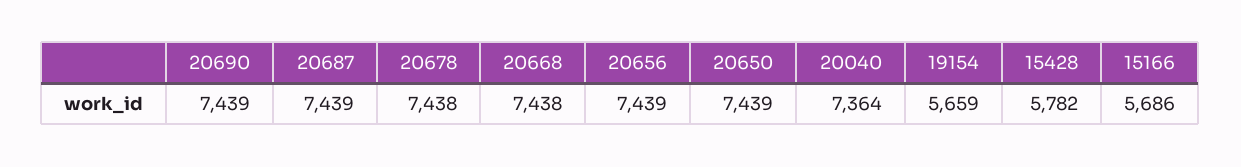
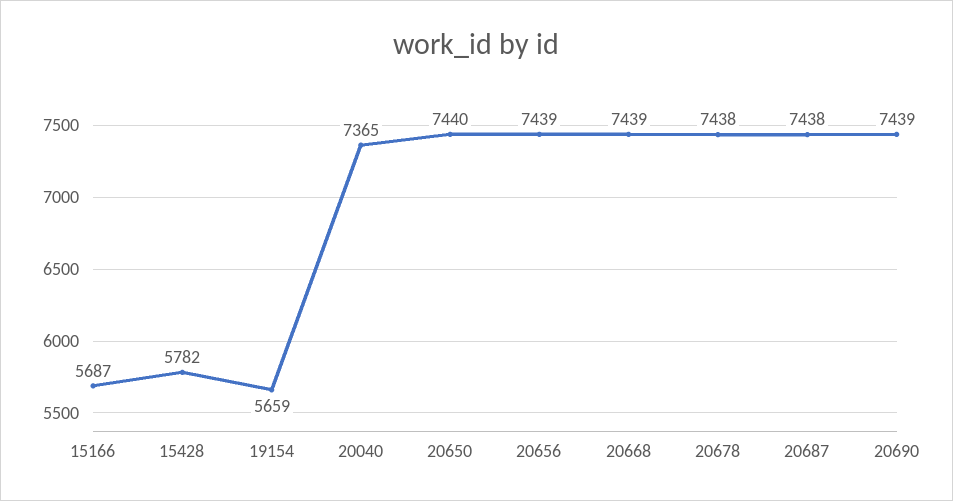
  {
    "20690": 7439,
-   "20687": 7439,
+   "20687": 7438,
    "20678": 7438,
-   "20668": 7438,
+   "20668": 7439,
    "20656": 7439,
-   "20650": 7439,
+   "20650": 7440,
-   "20040": 7364,
+   "20040": 7365,
    "19154": 5659,
    "15428": 5782,
-   "15166": 5686
+   "15166": 5687
  }

